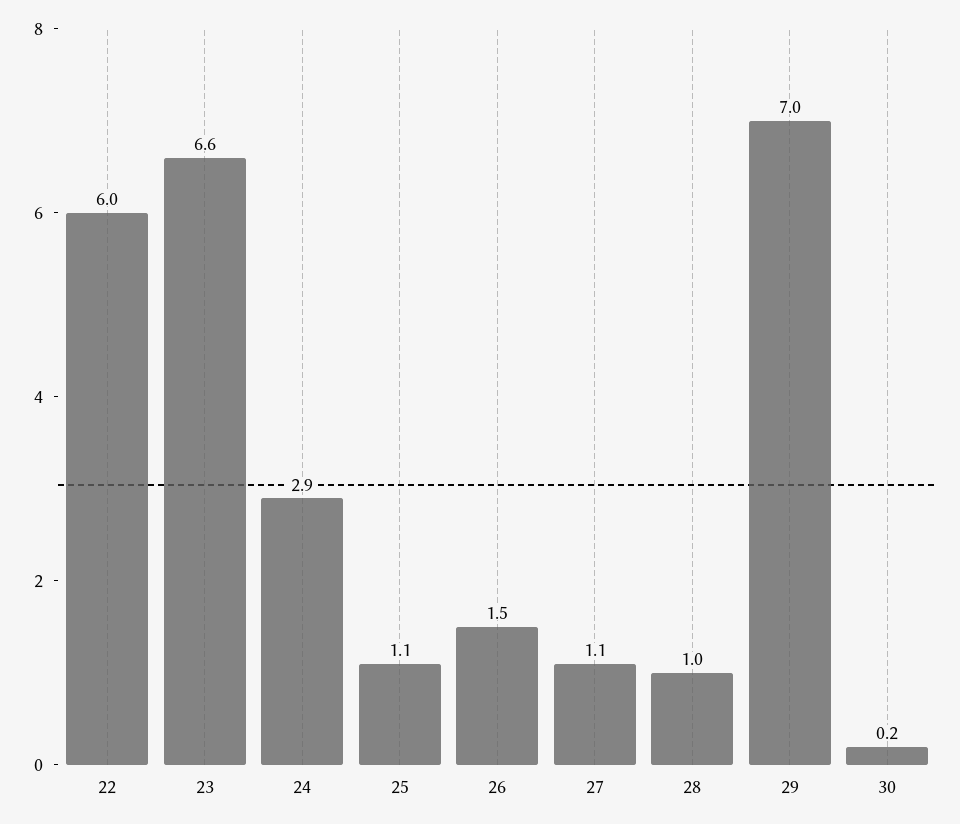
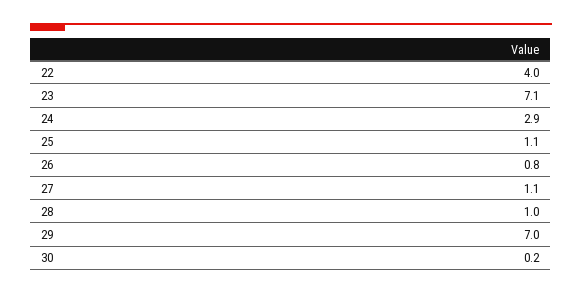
  {
-   "22": 6,
+   "22": 4,
-   "23": 6.6,
+   "23": 7.1,
    "24": 2.9,
    "25": 1.1,
-   "26": 1.5,
+   "26": 0.8,
    "27": 1.1,
    "28": 1,
    "29": 7,
    "30": 0.2
  }

